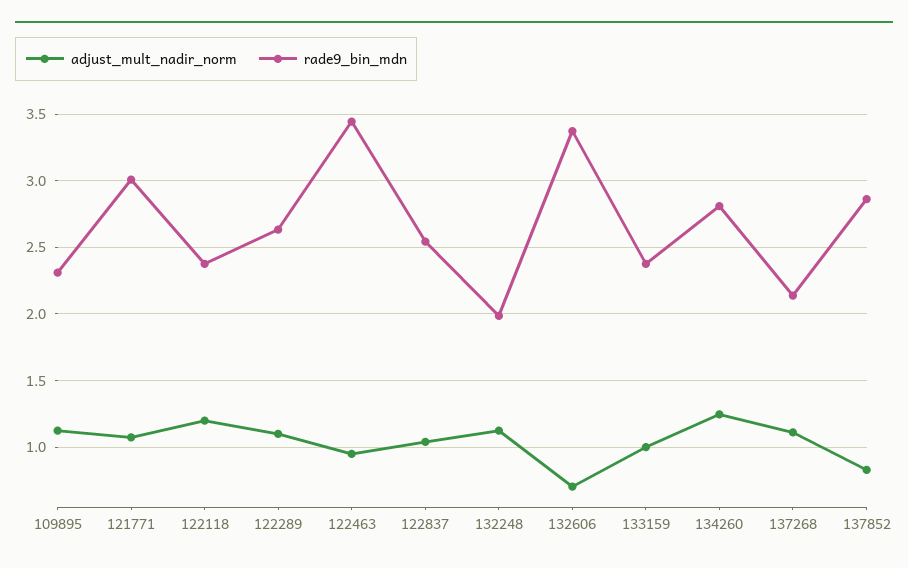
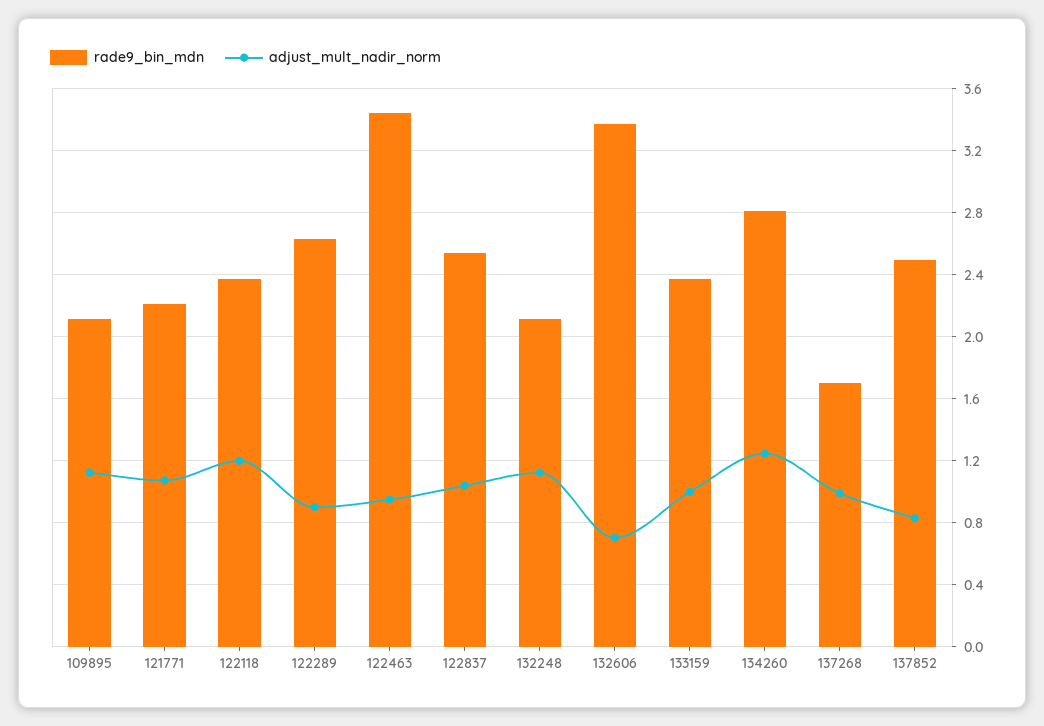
  {
    "adjust_mult_nadir_norm": {
      "109895": 1.1,
      "121771": 1.05,
      "122118": 1.2,
-     "122289": 1.1,
+     "122289": 0.9,
      "122463": 0.95,
      "122837": 1.05,
      "132248": 1.1,
      "132606": 0.7,
      "133159": 1,
      "134260": 1.25,
-     "137268": 1.1,
+     "137268": 1,
      "137852": 0.85
    },
    "rade9_bin_mdn": {
-     "109895": 2.3,
+     "109895": 2.1,
-     "121771": 3,
+     "121771": 2.2,
      "122118": 2.4,
      "122289": 2.65,
      "122463": 3.45,
      "122837": 2.55,
-     "132248": 2,
+     "132248": 2.1,
      "132606": 3.35,
      "133159": 2.4,
      "134260": 2.8,
-     "137268": 2.15,
+     "137268": 1.7,
-     "137852": 2.85
+     "137852": 2.5
    }
  }

